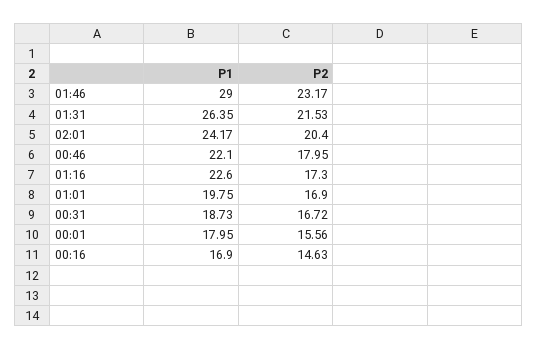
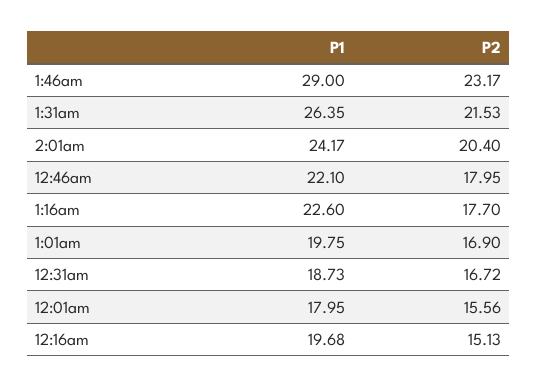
  {
    "P1": {
      "01:46": 29,
      "01:31": 26.35,
      "02:01": 24.17,
      "00:46": 22.1,
      "01:16": 22.6,
      "01:01": 19.75,
      "00:31": 18.73,
      "00:01": 17.95,
-     "00:16": 16.9
+     "00:16": 19.68
    },
    "P2": {
      "01:46": 23.17,
      "01:31": 21.53,
      "02:01": 20.4,
      "00:46": 17.95,
-     "01:16": 17.3,
+     "01:16": 17.7,
      "01:01": 16.9,
      "00:31": 16.72,
      "00:01": 15.56,
-     "00:16": 14.63
+     "00:16": 15.13
    }
  }

